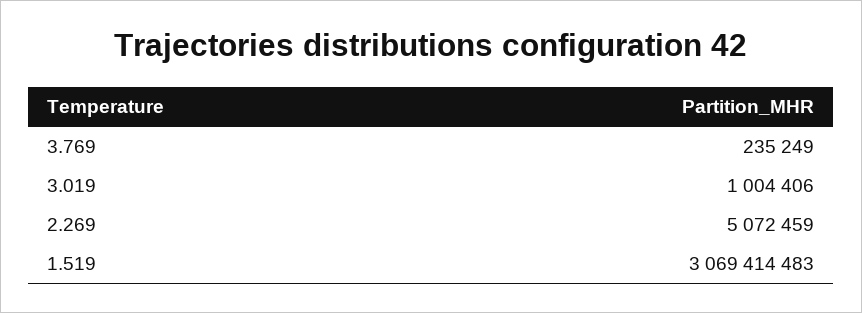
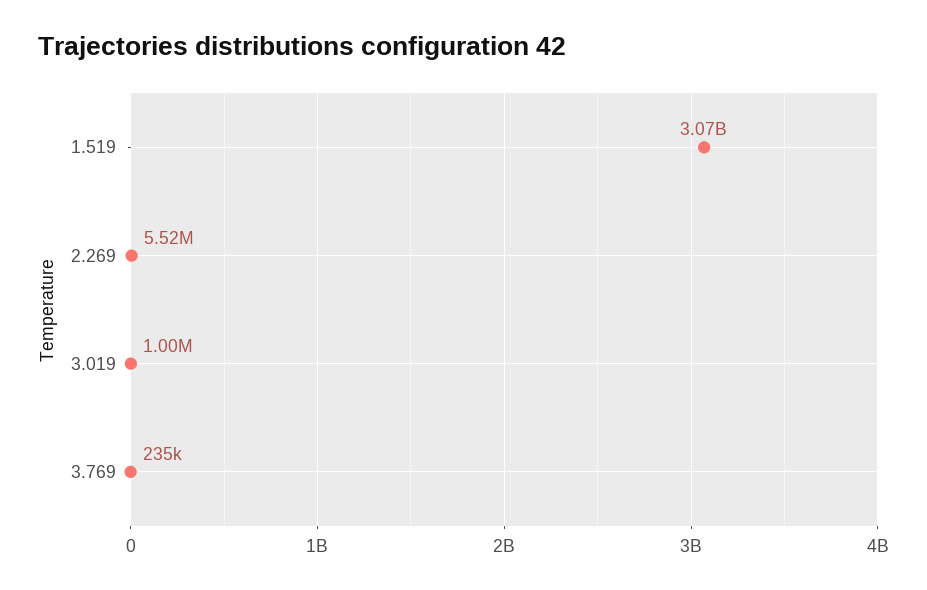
  {
    "3.769": 235249,
    "3.019": 1004406,
-   "2.269": 5072459,
+   "2.269": 5520000,
    "1.519": 3069414483
  }

